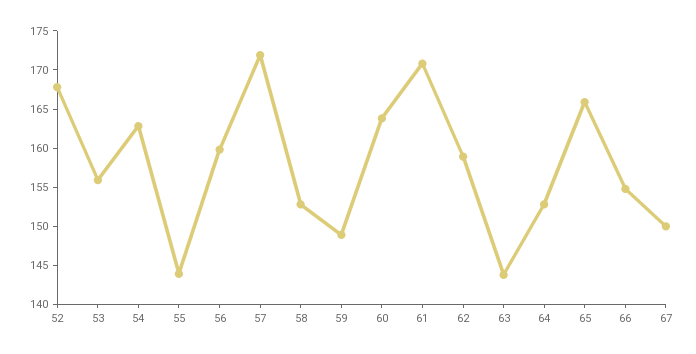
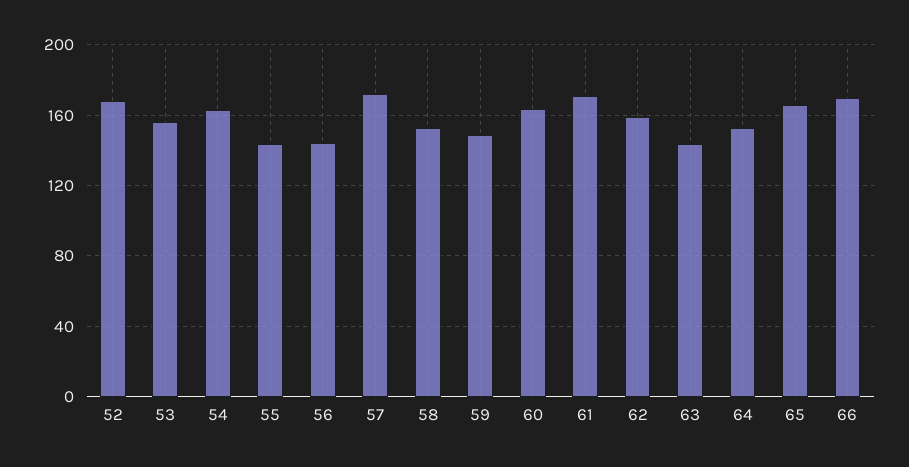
  {
    "52": 167.5,
    "53": 155,
    "54": 162.5,
    "55": 145,
-   "56": 160,
+   "56": 145,
    "57": 172.5,
    "58": 152.5,
    "59": 150,
    "60": 165,
    "61": 170,
    "62": 160,
    "63": 145,
    "64": 152.5,
    "65": 165,
-   "66": 155,
+   "66": 170
-   "67": 150
  }

